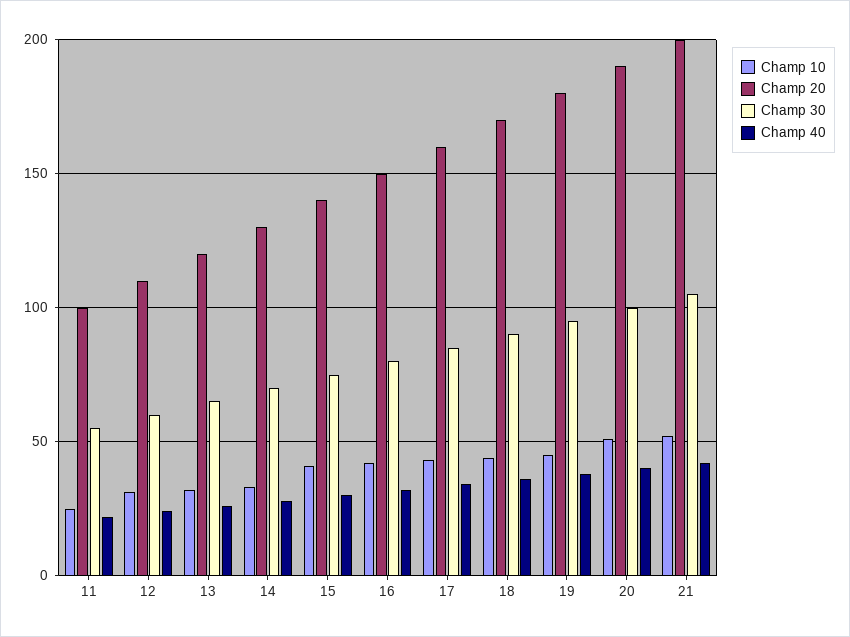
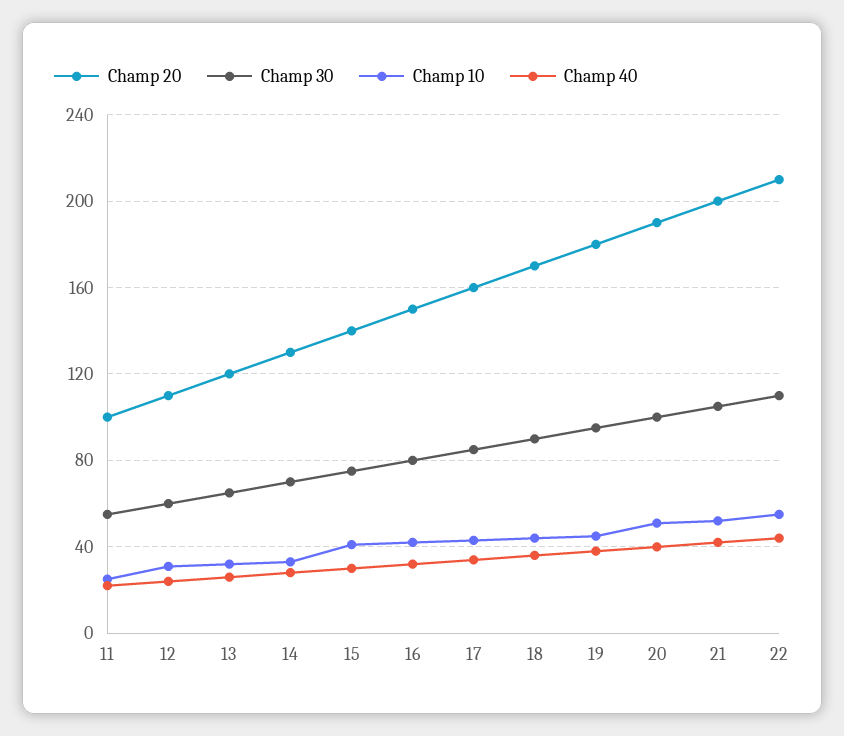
  {
    "Champ 10": {
      "11": 25,
      "12": 30,
      "13": 30,
      "14": 35,
      "15": 40,
      "16": 40,
      "17": 45,
      "18": 45,
      "19": 45,
      "20": 50,
-     "21": 50
+     "21": 50,
+     "22": 55
    },
    "Champ 20": {
      "11": 100,
      "12": 110,
      "13": 120,
      "14": 130,
      "15": 140,
      "16": 150,
      "17": 160,
      "18": 170,
      "19": 180,
      "20": 190,
-     "21": 200
+     "21": 200,
+     "22": 210
    },
    "Champ 30": {
      "11": 55,
      "12": 60,
      "13": 65,
      "14": 70,
      "15": 75,
      "16": 80,
      "17": 85,
      "18": 90,
      "19": 95,
      "20": 100,
-     "21": 105
+     "21": 105,
+     "22": 110
    },
    "Champ 40": {
      "11": 20,
      "12": 25,
      "13": 25,
      "14": 30,
      "15": 30,
      "16": 30,
      "17": 35,
      "18": 35,
      "19": 40,
      "20": 40,
-     "21": 40
+     "21": 40,
+     "22": 45
    }
  }

